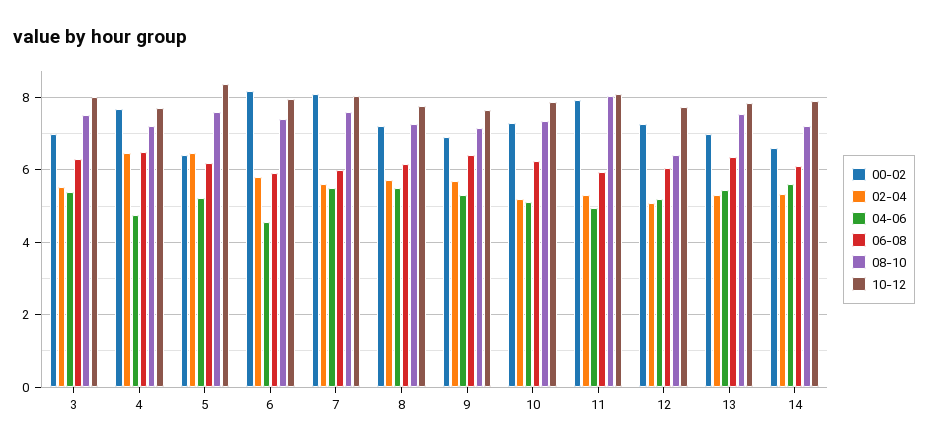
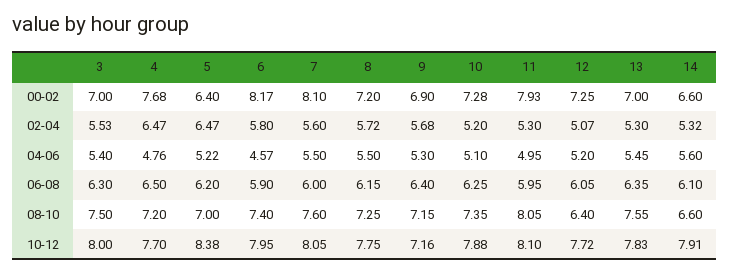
  {
    "00-02": {
      "3": 7,
      "4": 7.68,
      "5": 6.4,
      "6": 8.17,
      "7": 8.1,
      "8": 7.2,
      "9": 6.9,
      "10": 7.28,
      "11": 7.93,
      "12": 7.25,
      "13": 7,
      "14": 6.6
    },
    "02-04": {
      "3": 5.53,
      "4": 6.47,
      "5": 6.47,
      "6": 5.8,
      "7": 5.6,
      "8": 5.72,
      "9": 5.68,
      "10": 5.2,
      "11": 5.3,
      "12": 5.07,
      "13": 5.3,
      "14": 5.32
    },
    "04-06": {
      "3": 5.4,
      "4": 4.76,
      "5": 5.22,
      "6": 4.57,
      "7": 5.5,
      "8": 5.5,
      "9": 5.3,
      "10": 5.1,
      "11": 4.95,
      "12": 5.2,
      "13": 5.45,
      "14": 5.6
    },
    "06-08": {
      "3": 6.3,
      "4": 6.5,
      "5": 6.2,
      "6": 5.9,
      "7": 6,
      "8": 6.15,
      "9": 6.4,
      "10": 6.25,
      "11": 5.95,
      "12": 6.05,
      "13": 6.35,
      "14": 6.1
    },
    "08-10": {
      "3": 7.5,
      "4": 7.2,
-     "5": 7.6,
+     "5": 7,
      "6": 7.4,
      "7": 7.6,
      "8": 7.25,
      "9": 7.15,
      "10": 7.35,
      "11": 8.05,
      "12": 6.4,
      "13": 7.55,
-     "14": 7.2
+     "14": 6.6
    },
    "10-12": {
      "3": 8,
      "4": 7.7,
      "5": 8.38,
      "6": 7.95,
      "7": 8.05,
      "8": 7.75,
-     "9": 7.6,
+     "9": 7.16,
      "10": 7.88,
      "11": 8.1,
      "12": 7.72,
      "13": 7.83,
      "14": 7.91
    }
  }

